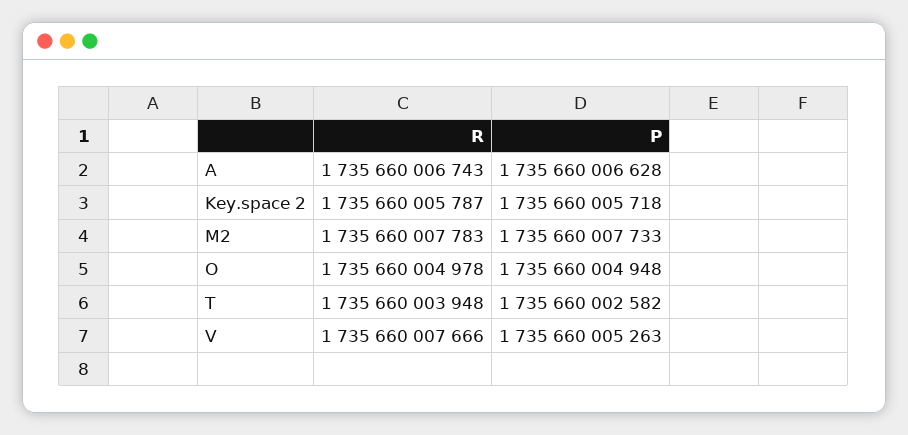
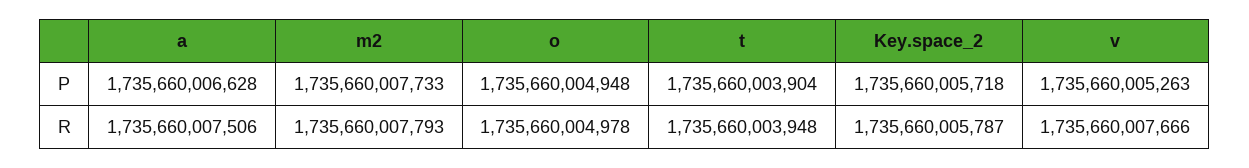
  {
    "R": {
-     "A": 1735660006743,
+     "A": 1735660007506,
      "Key.space 2": 1735660005787,
-     "M2": 1735660007783,
+     "M2": 1735660007793,
      "O": 1735660004978,
      "T": 1735660003948,
      "V": 1735660007666
    },
    "P": {
      "A": 1735660006628,
      "Key.space 2": 1735660005718,
      "M2": 1735660007733,
      "O": 1735660004948,
-     "T": 1735660002582,
+     "T": 1735660003904,
      "V": 1735660005263
    }
  }

